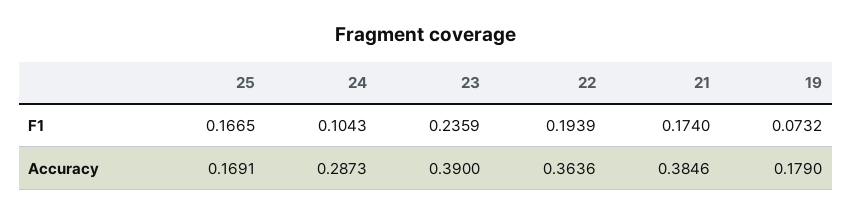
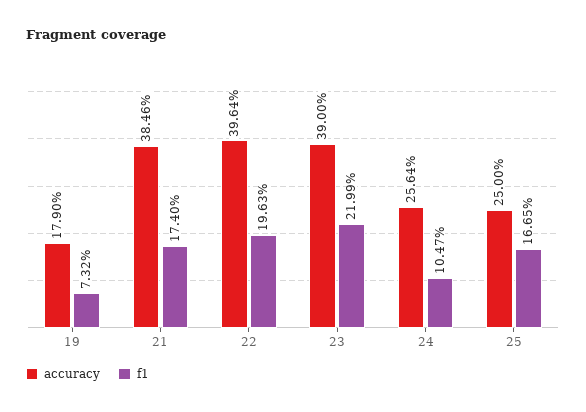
  {
    "F1": {
      "25": 0.1665,
-     "24": 0.1043,
+     "24": 0.1047,
-     "23": 0.2359,
+     "23": 0.2199,
-     "22": 0.1939,
+     "22": 0.1963,
      "21": 0.174,
      "19": 0.0732
    },
    "Accuracy": {
-     "25": 0.1691,
+     "25": 0.25,
-     "24": 0.2873,
+     "24": 0.2564,
      "23": 0.39,
-     "22": 0.3636,
+     "22": 0.3964,
      "21": 0.3846,
      "19": 0.179
    }
  }

